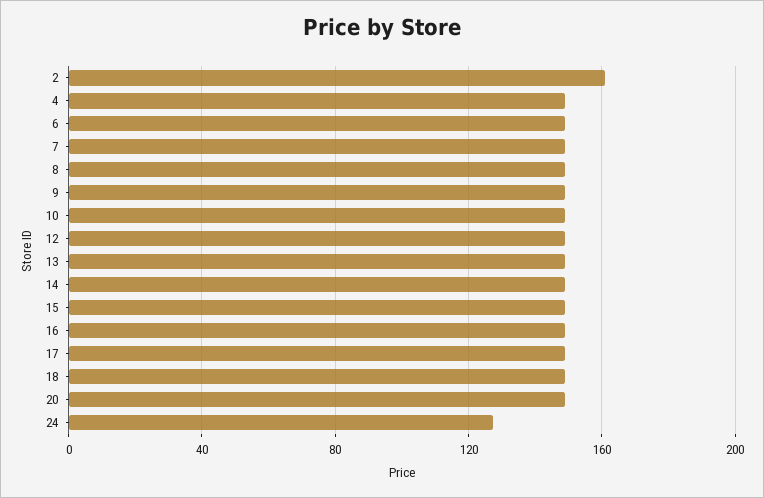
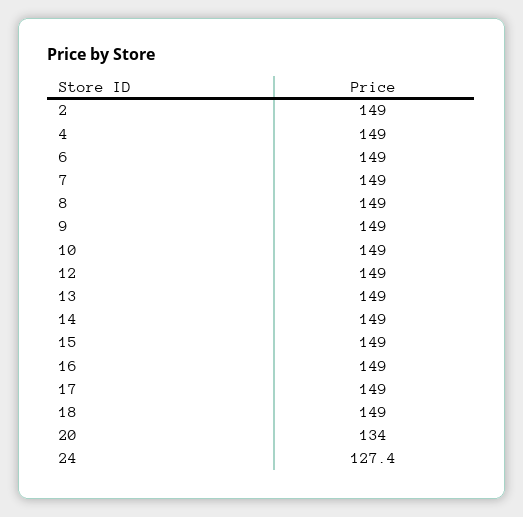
  {
-   "2": 160,
+   "2": 149,
    "4": 149,
    "6": 149,
    "7": 149,
    "8": 149,
    "9": 149,
    "10": 149,
    "12": 149,
    "13": 149,
    "14": 149,
    "15": 149,
    "16": 149,
    "17": 149,
    "18": 149,
-   "20": 150,
+   "20": 134,
    "24": 127.4
  }

